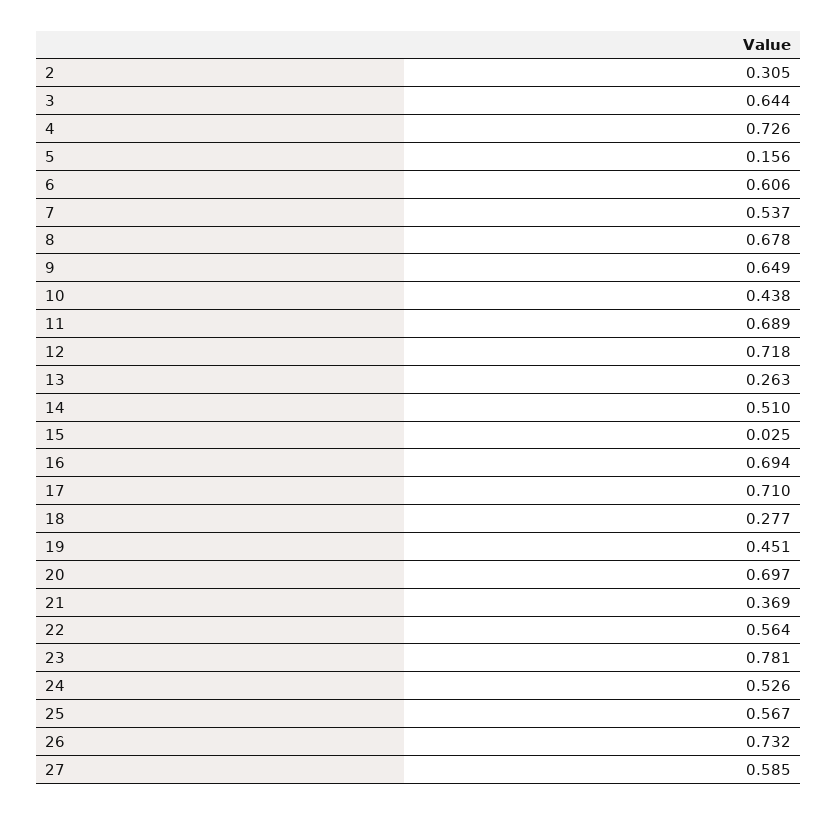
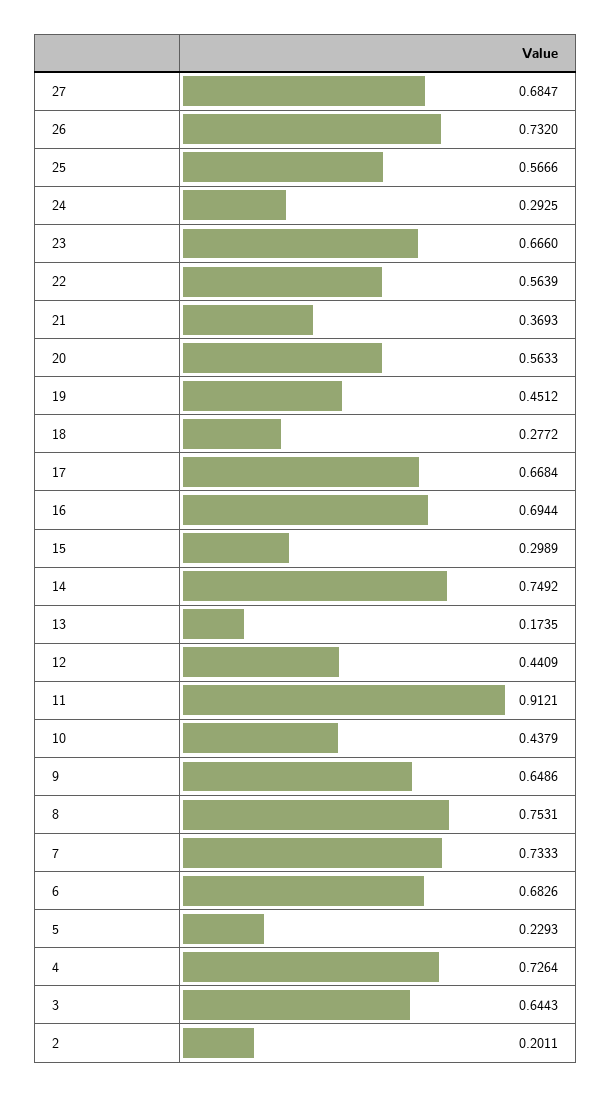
  {
-   "2": 0.305,
+   "2": 0.2011,
    "3": 0.6443,
    "4": 0.7264,
-   "5": 0.156,
+   "5": 0.2293,
-   "6": 0.606,
+   "6": 0.6826,
-   "7": 0.537,
+   "7": 0.7333,
-   "8": 0.678,
+   "8": 0.7531,
    "9": 0.6486,
    "10": 0.4379,
-   "11": 0.689,
+   "11": 0.9121,
-   "12": 0.718,
+   "12": 0.4409,
-   "13": 0.263,
+   "13": 0.1735,
-   "14": 0.51,
+   "14": 0.7492,
-   "15": 0.025,
+   "15": 0.2989,
    "16": 0.6944,
-   "17": 0.71,
+   "17": 0.6684,
    "18": 0.2772,
    "19": 0.4512,
-   "20": 0.697,
+   "20": 0.5633,
    "21": 0.3693,
    "22": 0.5639,
-   "23": 0.781,
+   "23": 0.666,
-   "24": 0.526,
+   "24": 0.2925,
    "25": 0.5666,
    "26": 0.732,
-   "27": 0.585
+   "27": 0.6847
  }

